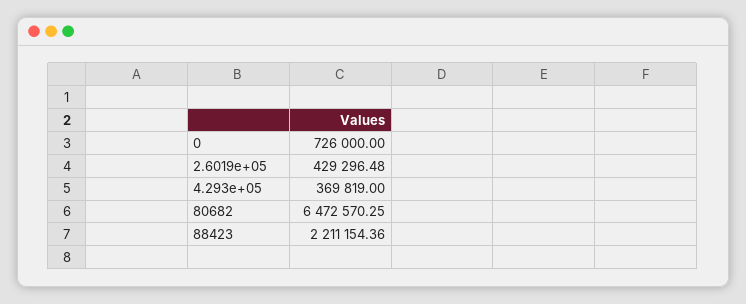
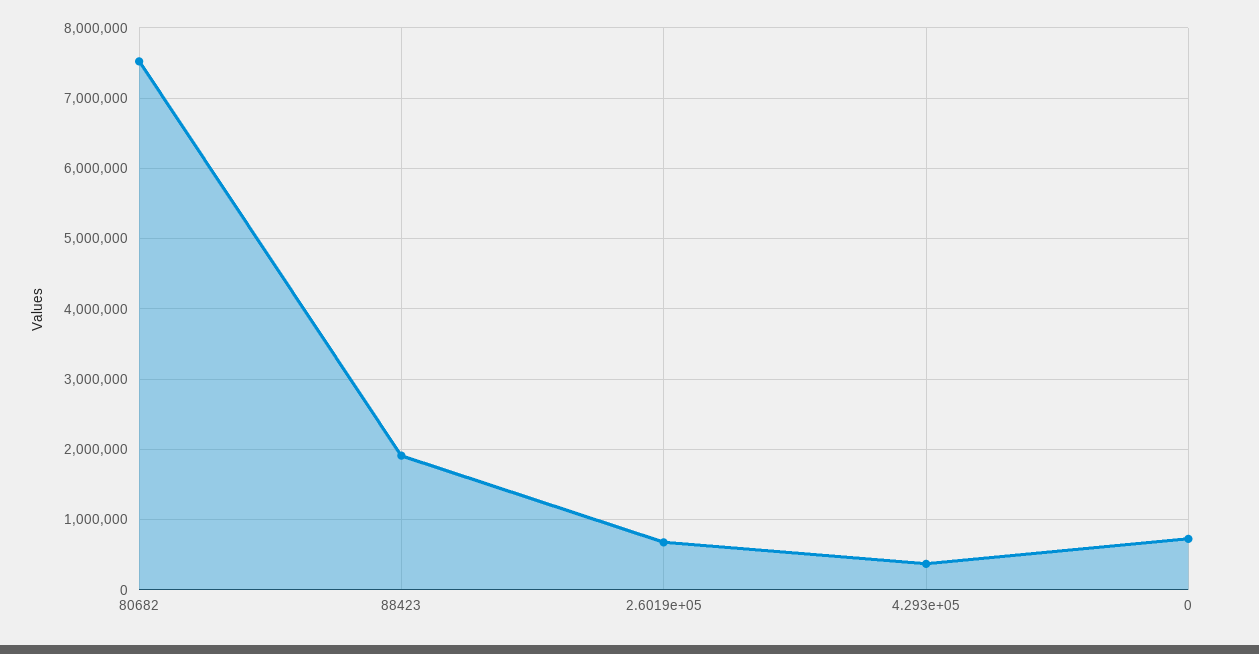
  {
    "0": 726000,
-   "2.6019e+05": 429296.48,
+   "2.6019e+05": 700000,
    "4.293e+05": 369819,
-   "80682": 6472570.25,
+   "80682": 7500000,
-   "88423": 2211154.36
+   "88423": 1900000
  }

